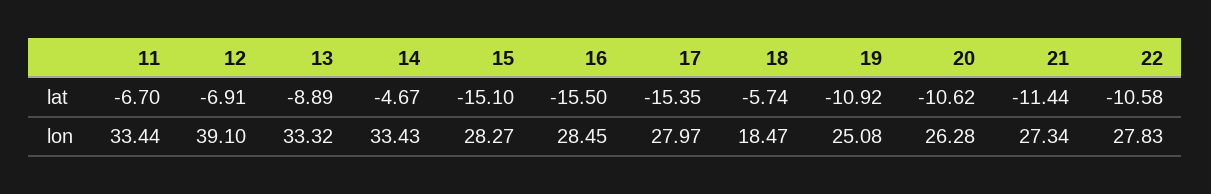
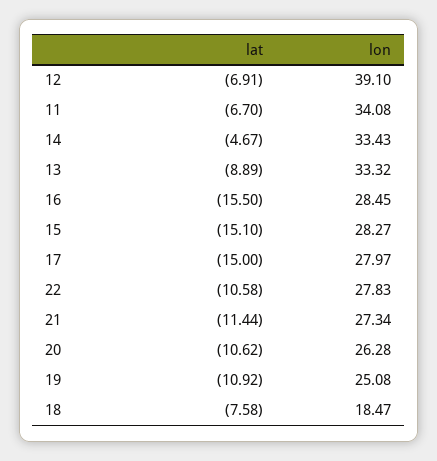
  {
    "11": {
      "lat": -6.7,
-     "lon": 33.44
+     "lon": 34.08
    },
    "12": {
      "lat": -6.91,
      "lon": 39.1
    },
    "13": {
      "lat": -8.89,
      "lon": 33.32
    },
    "14": {
      "lat": -4.67,
      "lon": 33.43
    },
    "15": {
      "lat": -15.1,
      "lon": 28.27
    },
    "16": {
      "lat": -15.5,
      "lon": 28.45
    },
    "17": {
-     "lat": -15.35,
+     "lat": -15,
      "lon": 27.97
    },
    "18": {
-     "lat": -5.74,
+     "lat": -7.58,
      "lon": 18.47
    },
    "19": {
      "lat": -10.92,
      "lon": 25.08
    },
    "20": {
      "lat": -10.62,
      "lon": 26.28
    },
    "21": {
      "lat": -11.44,
      "lon": 27.34
    },
    "22": {
      "lat": -10.58,
      "lon": 27.83
    }
  }

